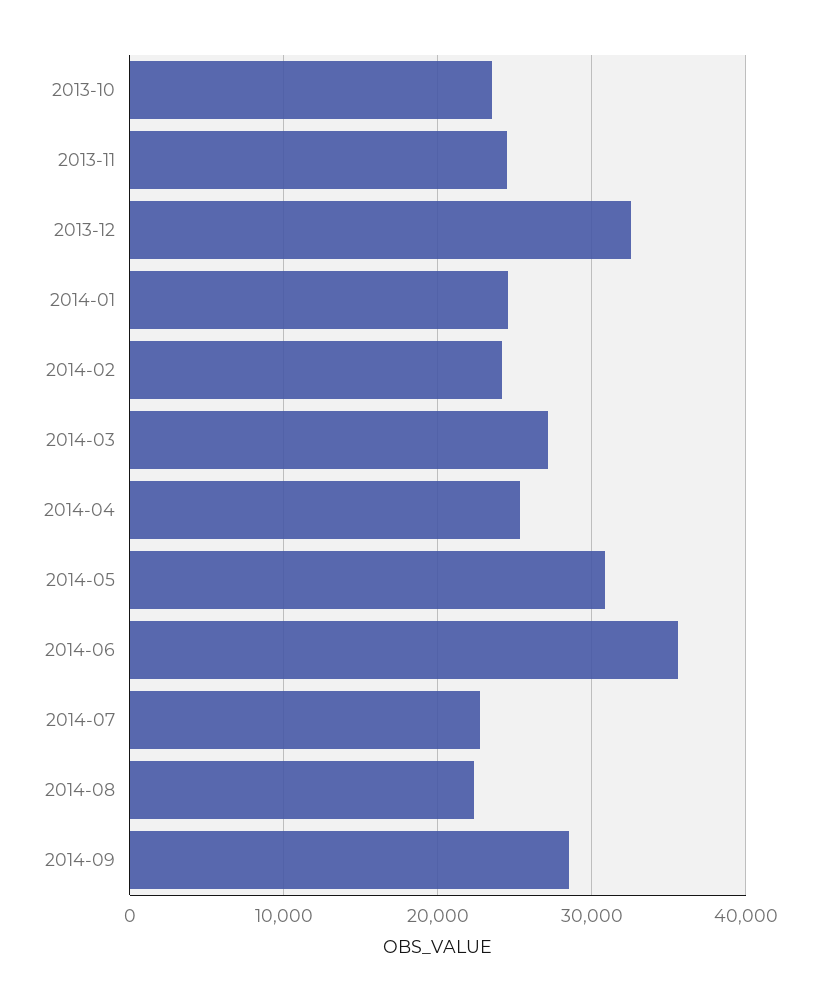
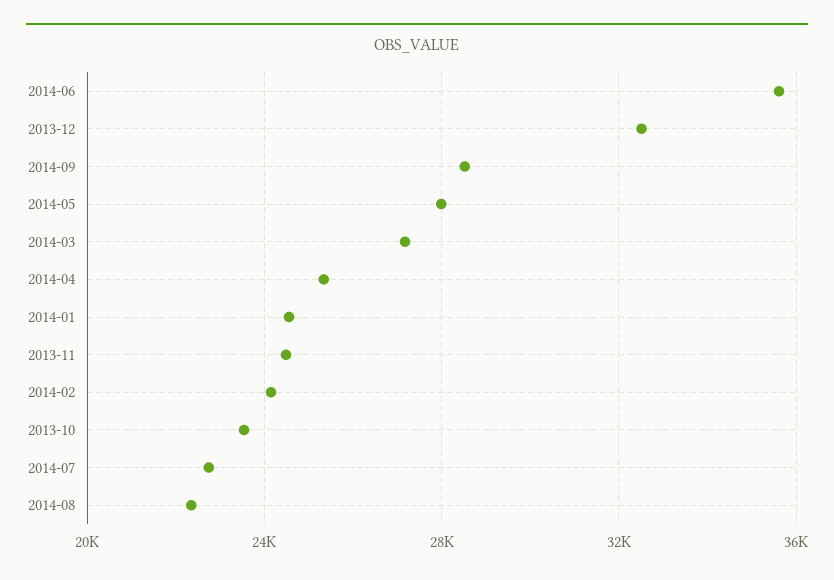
  {
    "2013-10": 23500,
    "2013-11": 24500,
    "2013-12": 32500,
    "2014-01": 24500,
    "2014-02": 24000,
    "2014-03": 27000,
    "2014-04": 25500,
-   "2014-05": 31000,
+   "2014-05": 28000,
    "2014-06": 35500,
    "2014-07": 22500,
    "2014-08": 22500,
    "2014-09": 28500
  }

